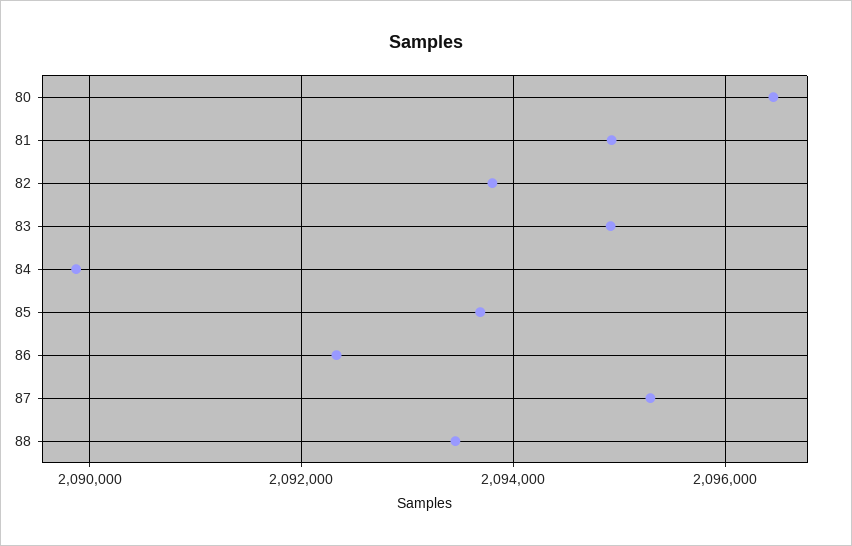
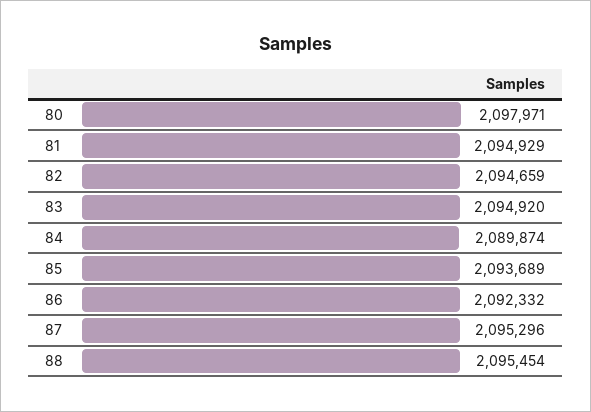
  {
-   "80": 2096400,
+   "80": 2097971,
    "81": 2094929,
-   "82": 2093800,
+   "82": 2094659,
    "83": 2094920,
    "84": 2089874,
    "85": 2093689,
    "86": 2092332,
    "87": 2095296,
-   "88": 2093400
+   "88": 2095454
  }

